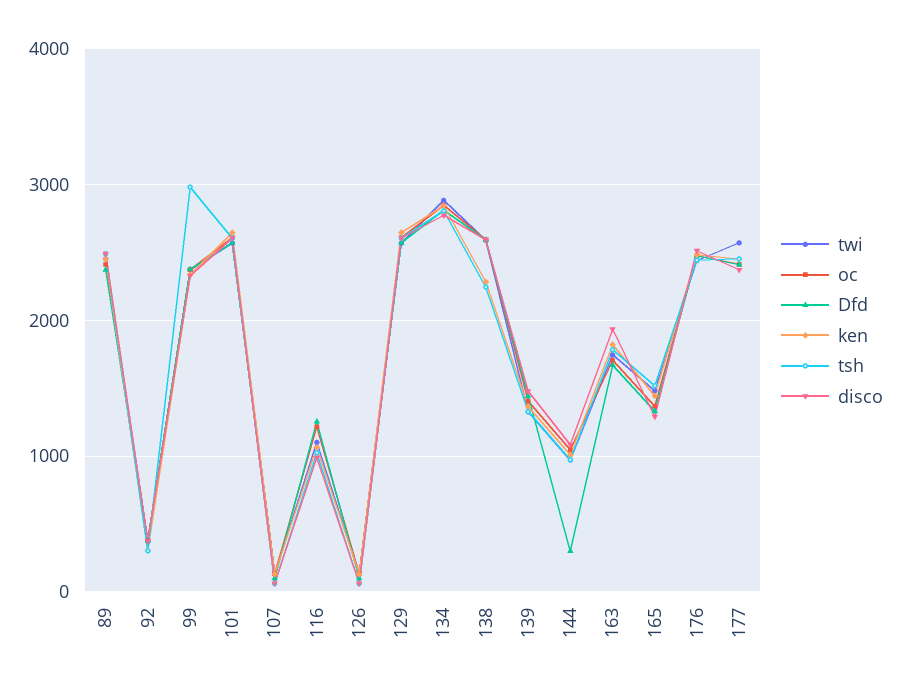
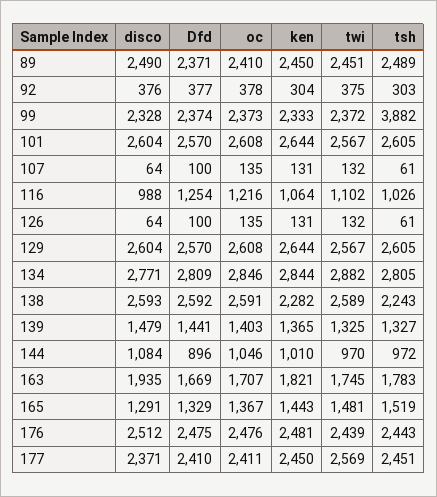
  {
    "twi": {
      "89": 2451,
      "92": 375,
      "99": 2372,
      "101": 2567,
      "107": 132,
      "116": 1102,
      "126": 132,
      "129": 2567,
      "134": 2882,
      "138": 2589,
      "139": 1325,
      "144": 970,
      "163": 1745,
      "165": 1481,
      "176": 2439,
      "177": 2569
    },
    "oc": {
      "89": 2410,
      "92": 378,
      "99": 2373,
      "101": 2608,
      "107": 135,
      "116": 1216,
      "126": 135,
      "129": 2608,
      "134": 2846,
      "138": 2591,
      "139": 1403,
      "144": 1046,
      "163": 1707,
      "165": 1367,
      "176": 2476,
      "177": 2411
    },
    "Dfd": {
      "89": 2371,
      "92": 377,
      "99": 2374,
      "101": 2570,
      "107": 100,
      "116": 1254,
      "126": 100,
      "129": 2570,
      "134": 2809,
      "138": 2592,
      "139": 1441,
-     "144": 300,
+     "144": 896,
      "163": 1669,
      "165": 1329,
      "176": 2475,
      "177": 2410
    },
    "ken": {
      "89": 2450,
      "92": 304,
      "99": 2333,
      "101": 2644,
      "107": 131,
      "116": 1064,
      "126": 131,
      "129": 2644,
      "134": 2844,
      "138": 2282,
      "139": 1365,
      "144": 1010,
      "163": 1821,
      "165": 1443,
      "176": 2481,
      "177": 2450
    },
    "tsh": {
      "89": 2489,
      "92": 303,
-     "99": 3000,
+     "99": 3882,
      "101": 2605,
      "107": 61,
      "116": 1026,
      "126": 61,
      "129": 2605,
      "134": 2805,
      "138": 2243,
      "139": 1327,
      "144": 972,
      "163": 1783,
      "165": 1519,
      "176": 2443,
      "177": 2451
    },
    "disco": {
      "89": 2490,
      "92": 376,
      "99": 2328,
      "101": 2604,
      "107": 64,
      "116": 988,
      "126": 64,
      "129": 2604,
      "134": 2771,
      "138": 2593,
      "139": 1479,
      "144": 1084,
      "163": 1935,
      "165": 1291,
      "176": 2512,
      "177": 2371
    }
  }

